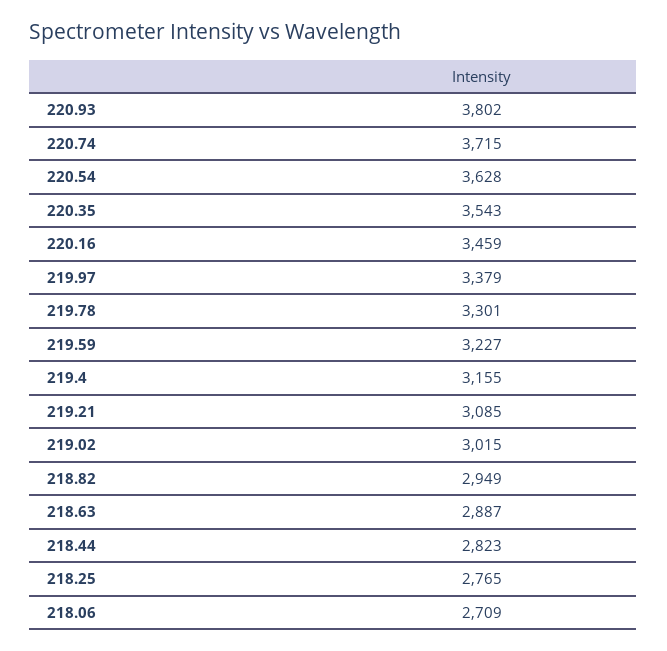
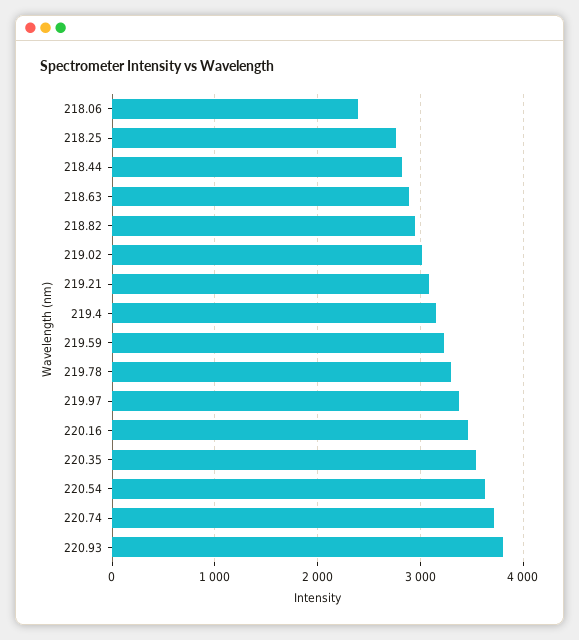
  {
    "220.93": 3802,
    "220.74": 3715,
    "220.54": 3628,
    "220.35": 3543,
    "220.16": 3459,
    "219.97": 3379,
    "219.78": 3301,
    "219.59": 3227,
    "219.4": 3155,
    "219.21": 3085,
    "219.02": 3015,
    "218.82": 2949,
    "218.63": 2887,
    "218.44": 2823,
    "218.25": 2765,
-   "218.06": 2709
+   "218.06": 2400
  }

